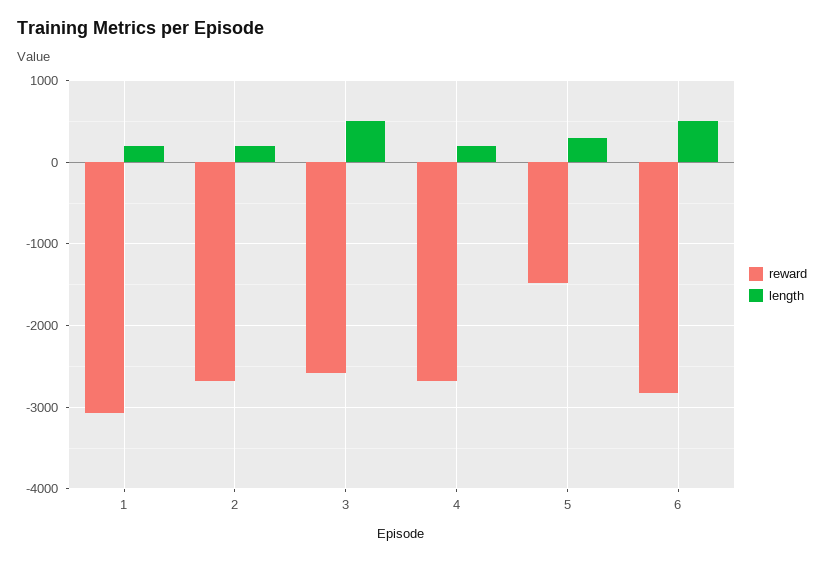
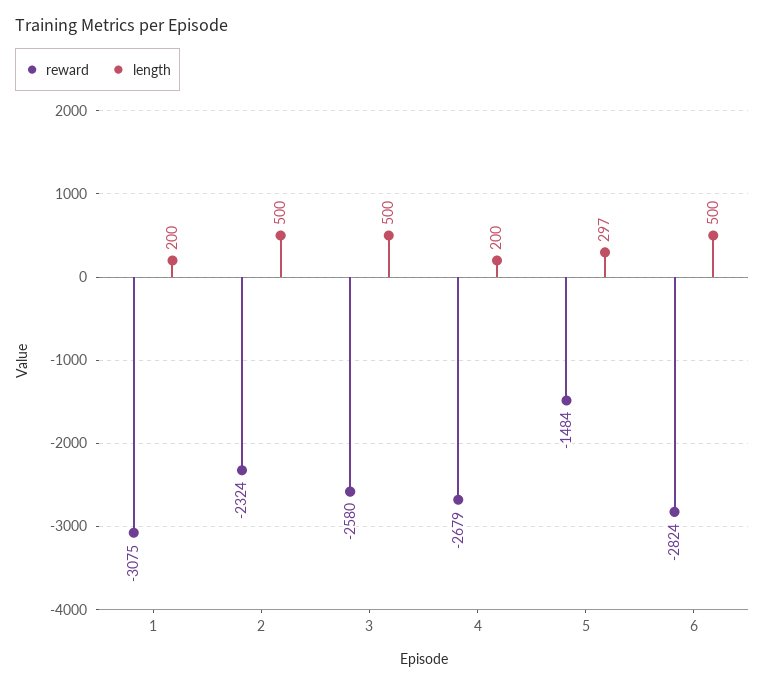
  {
    "reward": {
      "1": -3075,
-     "2": -2700,
+     "2": -2324,
      "3": -2580,
      "4": -2679,
      "5": -1484,
      "6": -2824
    },
    "length": {
      "1": 200,
-     "2": 200,
+     "2": 500,
      "3": 500,
      "4": 200,
      "5": 297,
      "6": 500
    }
  }

